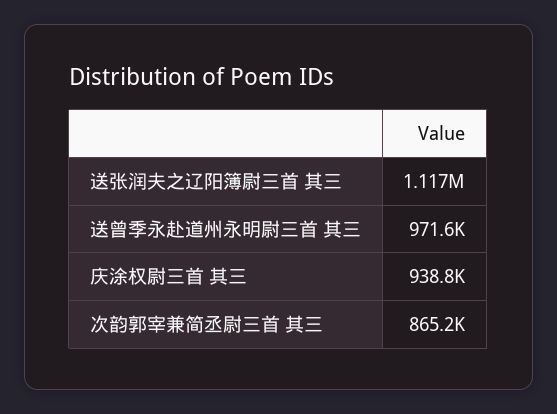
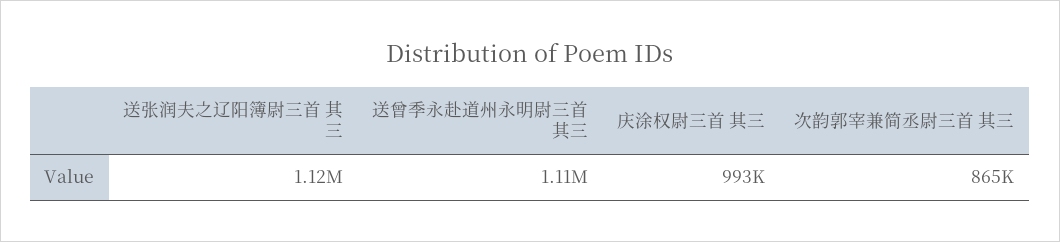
  {
    "送张润夫之辽阳簿尉三首 其三": 1117000,
-   "送曾季永赴道州永明尉三首 其三": 971600,
+   "送曾季永赴道州永明尉三首 其三": 1110000,
-   "庆涂权尉三首 其三": 938800,
+   "庆涂权尉三首 其三": 993000,
    "次韵郭宰兼简丞尉三首 其三": 865200
  }

